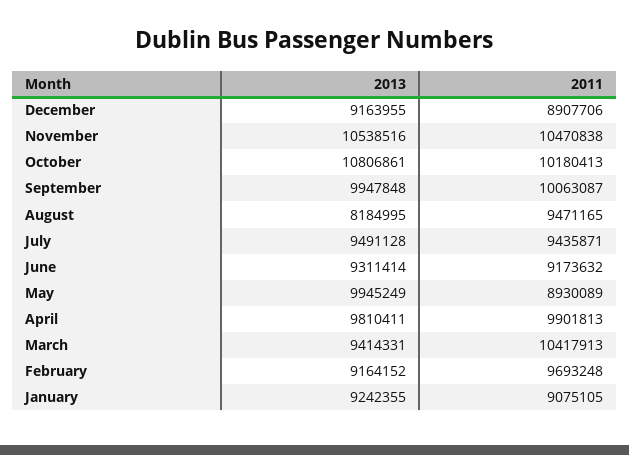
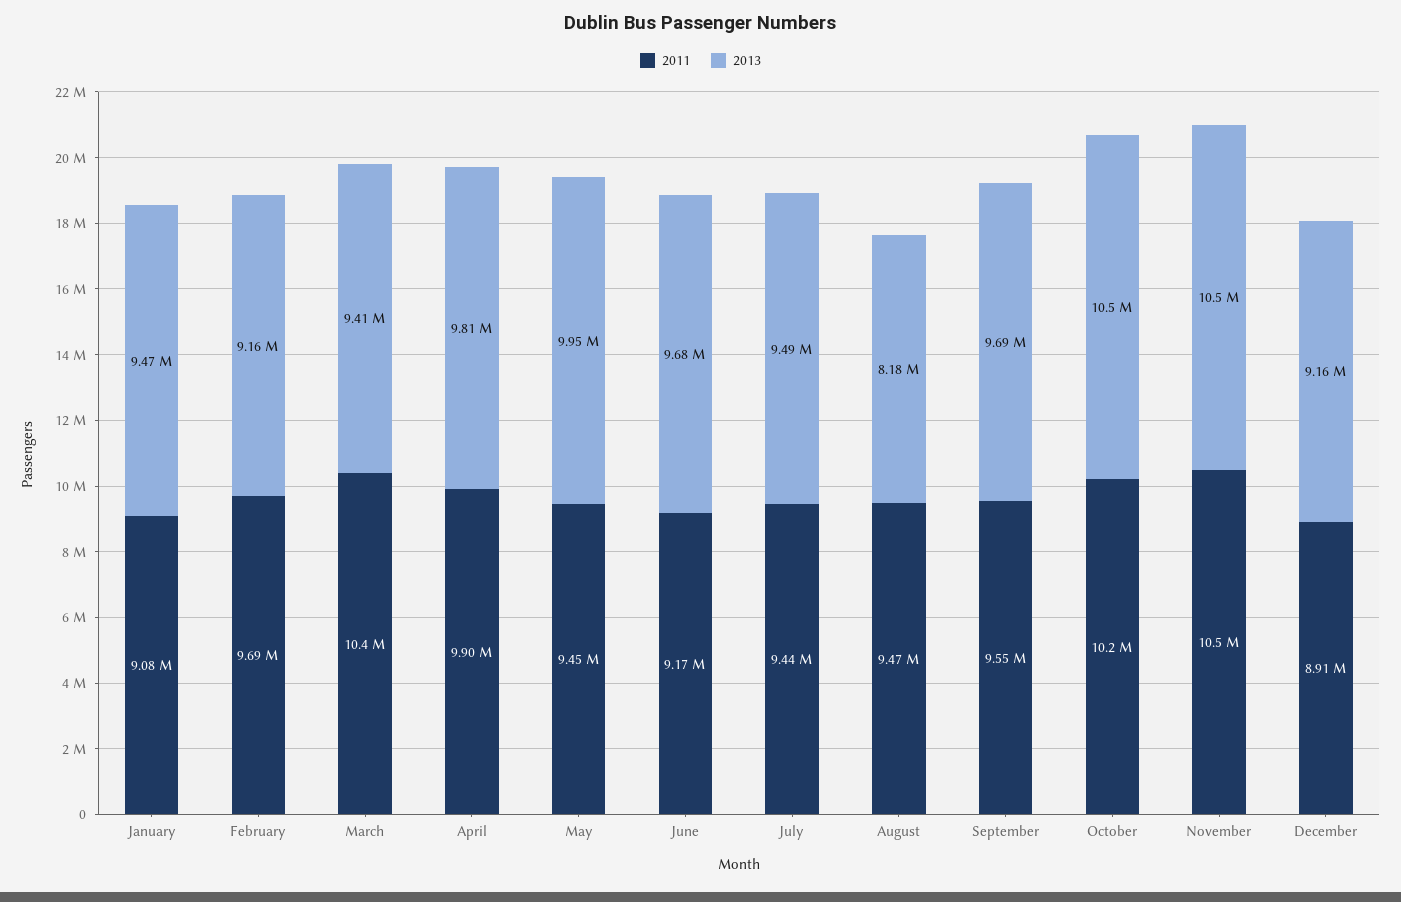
  {
    "2013": {
      "December": 9163955,
      "November": 10538516,
-     "October": 10806861,
+     "October": 10500000,
-     "September": 9947848,
+     "September": 9690000,
      "August": 8184995,
      "July": 9491128,
-     "June": 9311414,
+     "June": 9680000,
      "May": 9945249,
      "April": 9810411,
      "March": 9414331,
      "February": 9164152,
-     "January": 9242355
+     "January": 9470000
    },
    "2011": {
      "December": 8907706,
      "November": 10470838,
      "October": 10180413,
-     "September": 10063087,
+     "September": 9550000,
      "August": 9471165,
      "July": 9435871,
      "June": 9173632,
-     "May": 8930089,
+     "May": 9450000,
      "April": 9901813,
      "March": 10417913,
      "February": 9693248,
      "January": 9075105
    }
  }

